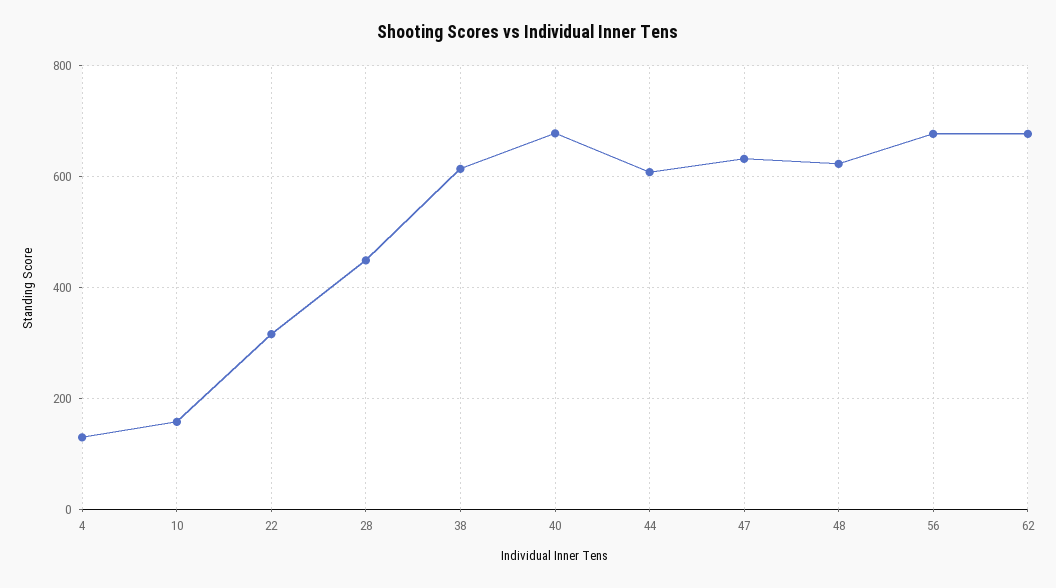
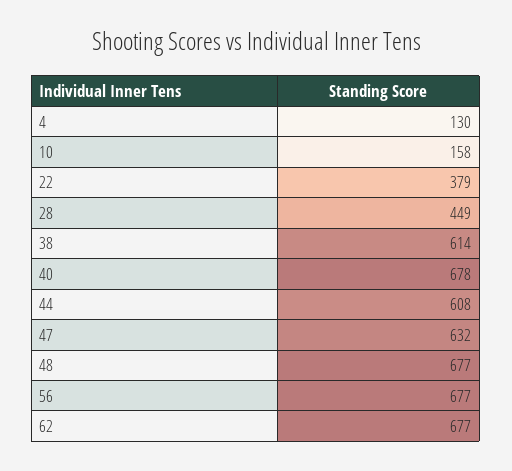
  {
    "4": 130,
    "10": 158,
-   "22": 320,
+   "22": 379,
    "28": 449,
    "38": 614,
    "40": 678,
    "44": 608,
    "47": 632,
-   "48": 620,
+   "48": 677,
    "56": 677,
    "62": 677
  }

